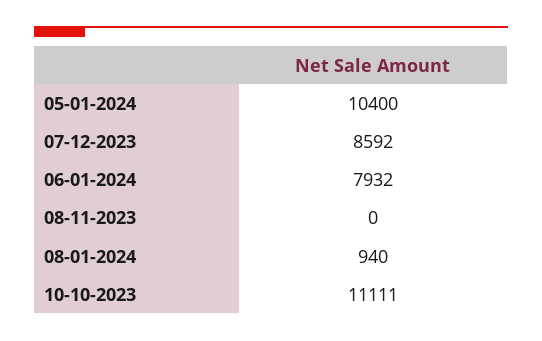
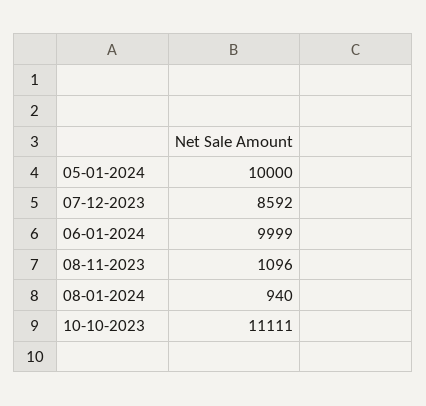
  {
-   "05-01-2024": 10400,
+   "05-01-2024": 10000,
    "07-12-2023": 8592,
-   "06-01-2024": 7932,
+   "06-01-2024": 9999,
-   "08-11-2023": 0,
+   "08-11-2023": 1096,
    "08-01-2024": 940,
    "10-10-2023": 11111
  }

